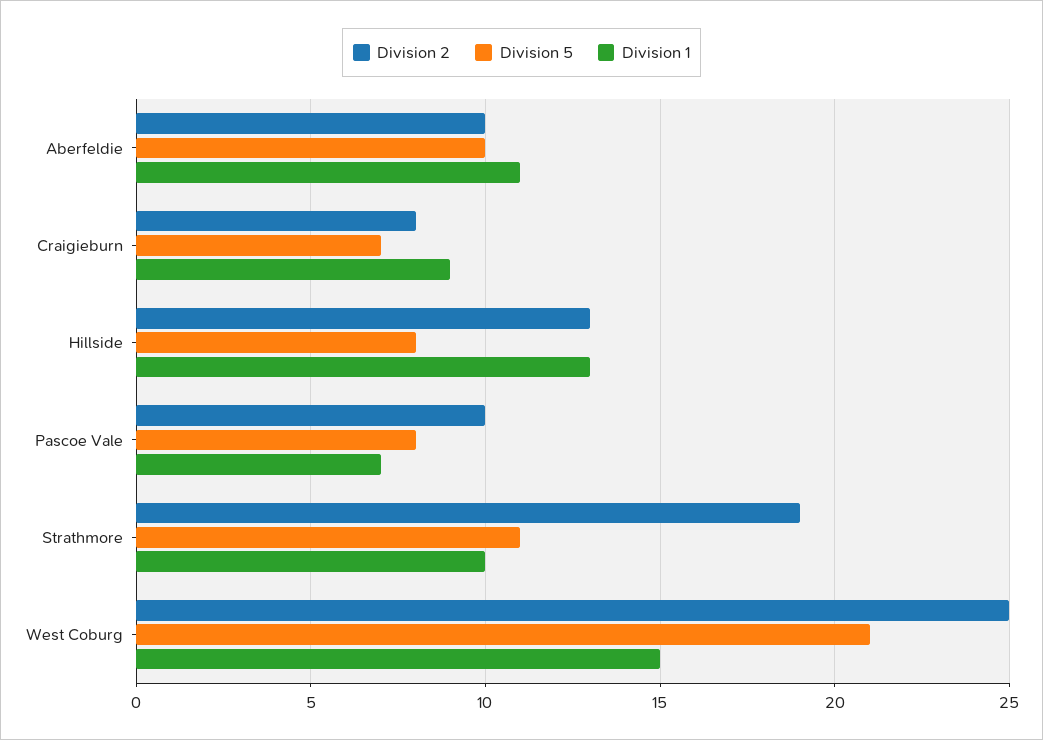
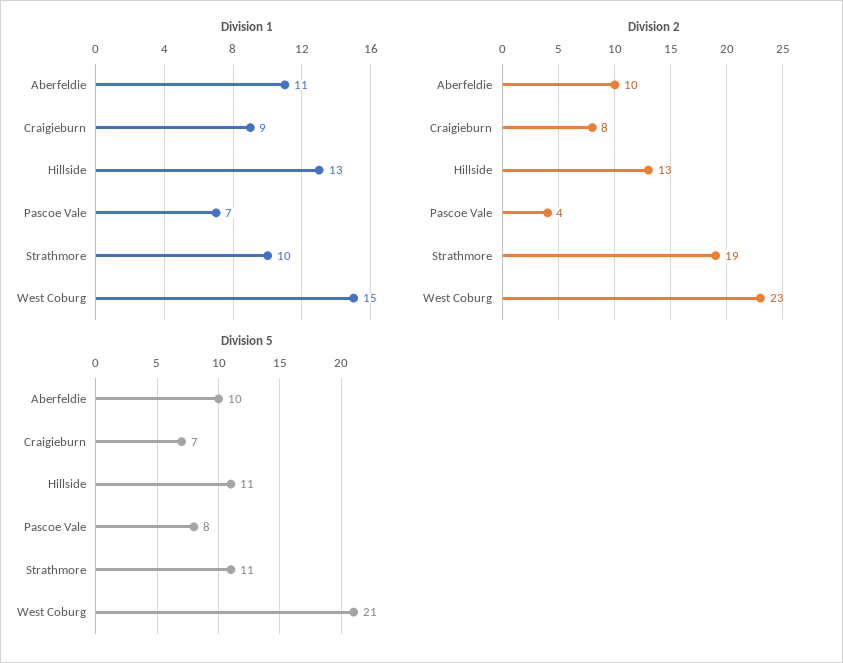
  {
    "Division 2": {
      "Aberfeldie": 10,
      "Craigieburn": 8,
      "Hillside": 13,
-     "Pascoe Vale": 10,
+     "Pascoe Vale": 4,
      "Strathmore": 19,
-     "West Coburg": 25
+     "West Coburg": 23
    },
    "Division 5": {
      "Aberfeldie": 10,
      "Craigieburn": 7,
-     "Hillside": 8,
+     "Hillside": 11,
      "Pascoe Vale": 8,
      "Strathmore": 11,
      "West Coburg": 21
    },
    "Division 1": {
      "Aberfeldie": 11,
      "Craigieburn": 9,
      "Hillside": 13,
      "Pascoe Vale": 7,
      "Strathmore": 10,
      "West Coburg": 15
    }
  }

